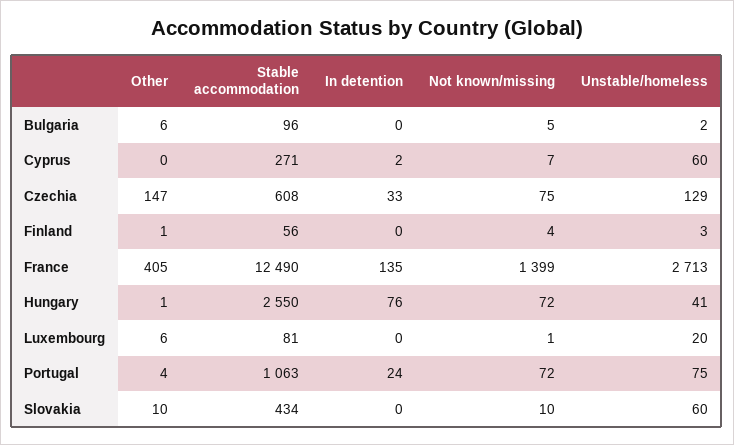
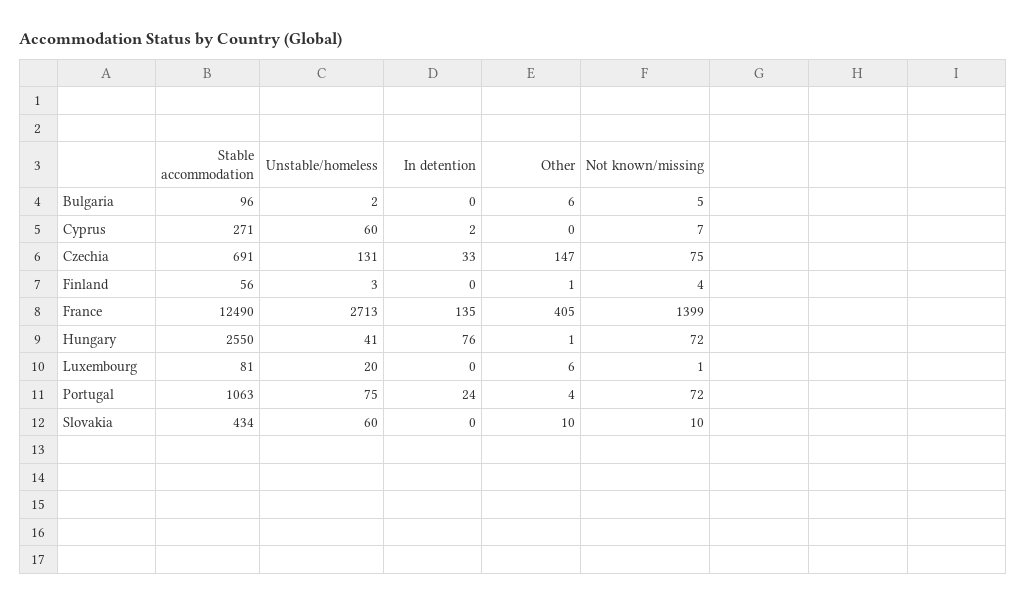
  {
    "Other": {
      "Bulgaria": 6,
      "Cyprus": 0,
      "Czechia": 147,
      "Finland": 1,
      "France": 405,
      "Hungary": 1,
      "Luxembourg": 6,
      "Portugal": 4,
      "Slovakia": 10
    },
    "Stable accommodation": {
      "Bulgaria": 96,
      "Cyprus": 271,
-     "Czechia": 608,
+     "Czechia": 691,
      "Finland": 56,
      "France": 12490,
      "Hungary": 2550,
      "Luxembourg": 81,
      "Portugal": 1063,
      "Slovakia": 434
    },
    "In detention": {
      "Bulgaria": 0,
      "Cyprus": 2,
      "Czechia": 33,
      "Finland": 0,
      "France": 135,
      "Hungary": 76,
      "Luxembourg": 0,
      "Portugal": 24,
      "Slovakia": 0
    },
    "Not known/missing": {
      "Bulgaria": 5,
      "Cyprus": 7,
      "Czechia": 75,
      "Finland": 4,
      "France": 1399,
      "Hungary": 72,
      "Luxembourg": 1,
      "Portugal": 72,
      "Slovakia": 10
    },
    "Unstable/homeless": {
      "Bulgaria": 2,
      "Cyprus": 60,
-     "Czechia": 129,
+     "Czechia": 131,
      "Finland": 3,
      "France": 2713,
      "Hungary": 41,
      "Luxembourg": 20,
      "Portugal": 75,
      "Slovakia": 60
    }
  }

